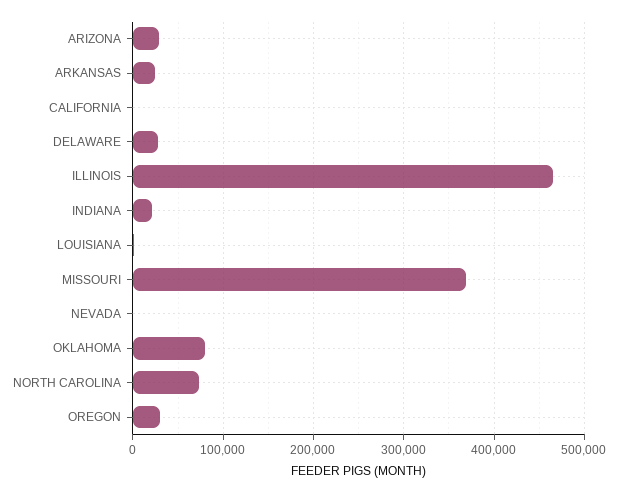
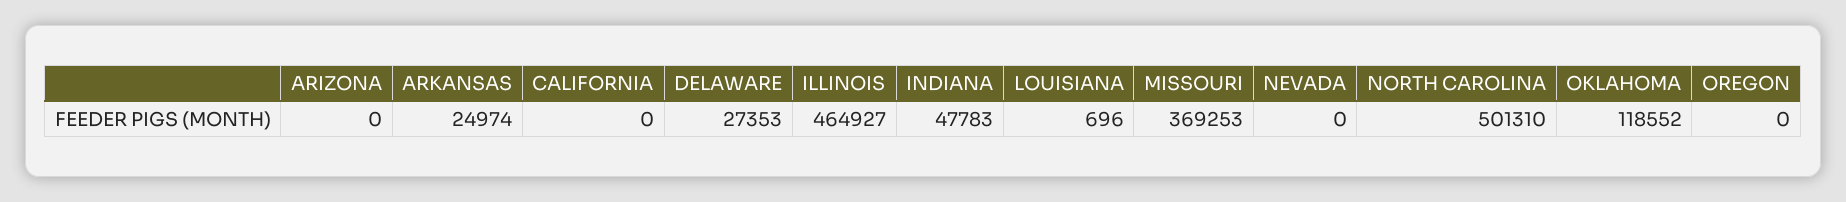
  {
-   "ARIZONA": 30000,
+   "ARIZONA": 0,
    "ARKANSAS": 24974,
    "CALIFORNIA": 0,
    "DELAWARE": 27353,
    "ILLINOIS": 464927,
-   "INDIANA": 20000,
+   "INDIANA": 47783,
    "LOUISIANA": 696,
    "MISSOURI": 369253,
    "NEVADA": 0,
-   "OKLAHOMA": 80000,
+   "OKLAHOMA": 118552,
-   "NORTH CAROLINA": 70000,
+   "NORTH CAROLINA": 501310,
-   "OREGON": 30000
+   "OREGON": 0
  }

